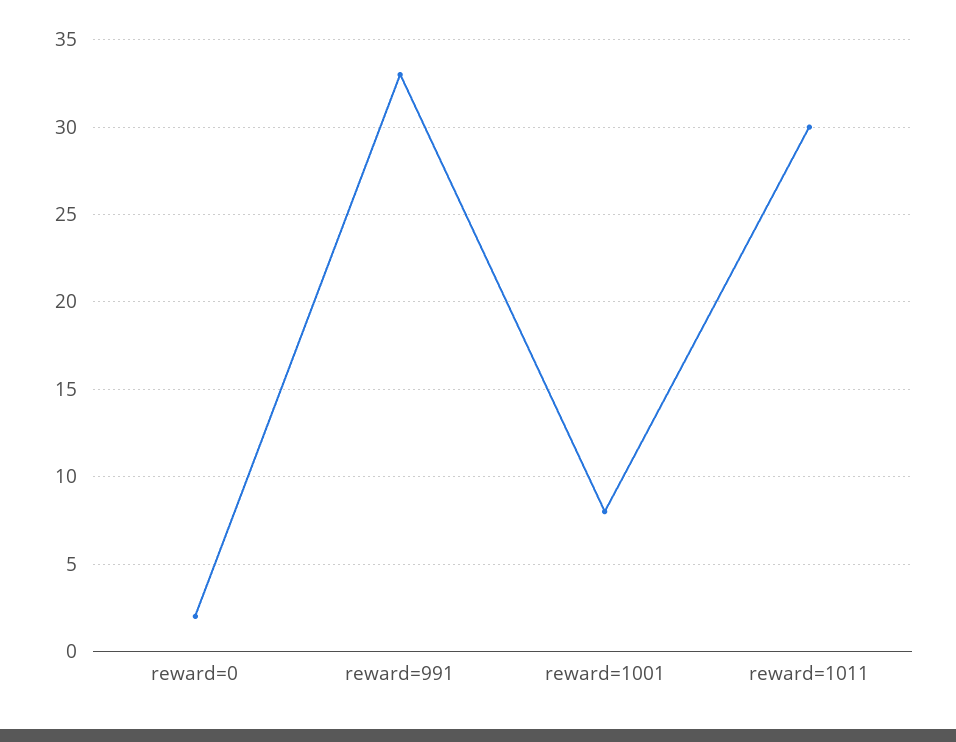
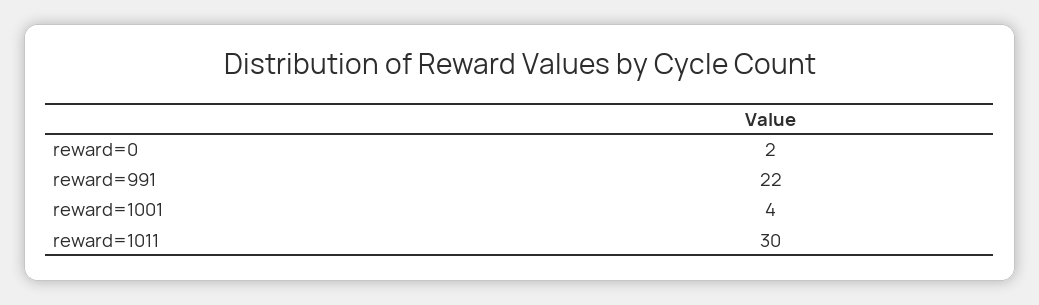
  {
    "reward=0": 2,
-   "reward=991": 33,
+   "reward=991": 22,
-   "reward=1001": 8,
+   "reward=1001": 4,
    "reward=1011": 30
  }

